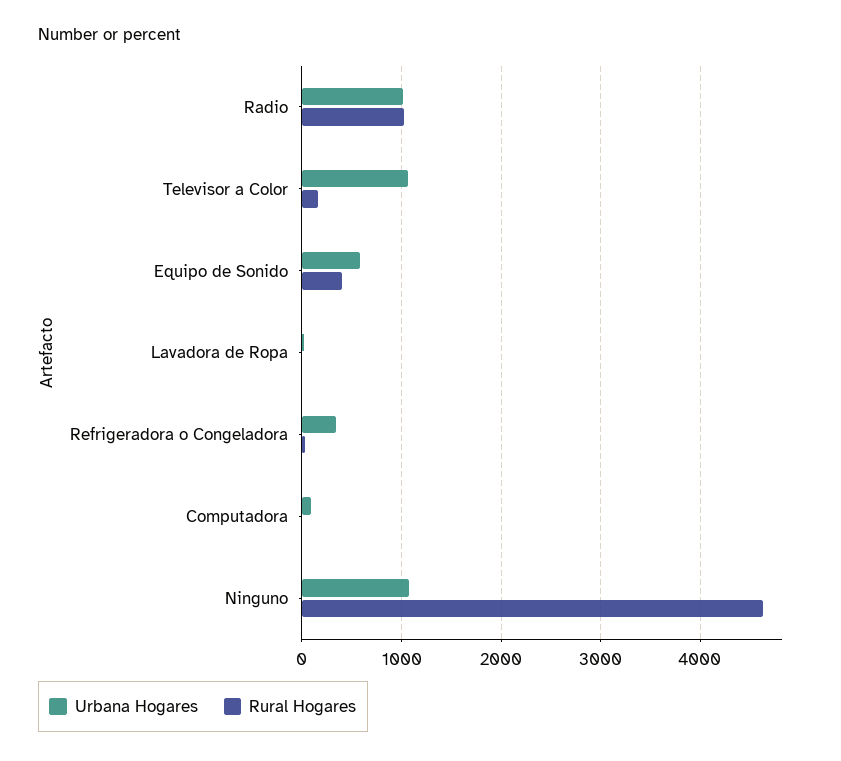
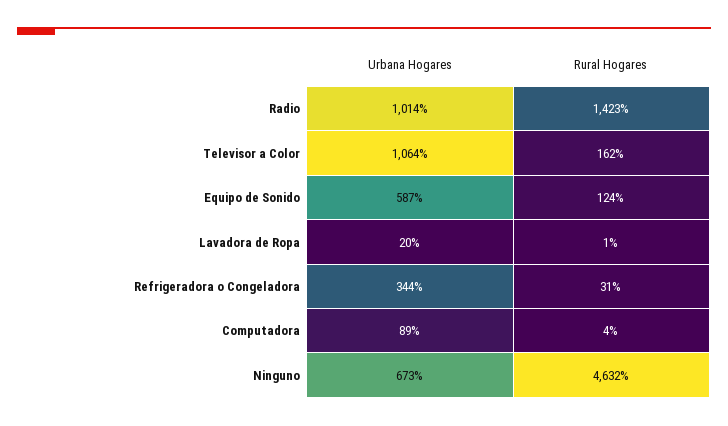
  {
    "Urbana Hogares": {
      "Radio": 1014,
      "Televisor a Color": 1064,
      "Equipo de Sonido": 587,
      "Lavadora de Ropa": 20,
      "Refrigeradora o Congeladora": 344,
      "Computadora": 89,
-     "Ninguno": 1100
+     "Ninguno": 673
    },
    "Rural Hogares": {
-     "Radio": 1000,
+     "Radio": 1423,
      "Televisor a Color": 162,
-     "Equipo de Sonido": 400,
+     "Equipo de Sonido": 124,
      "Lavadora de Ropa": 1,
      "Refrigeradora o Congeladora": 31,
      "Computadora": 4,
      "Ninguno": 4632
    }
  }

